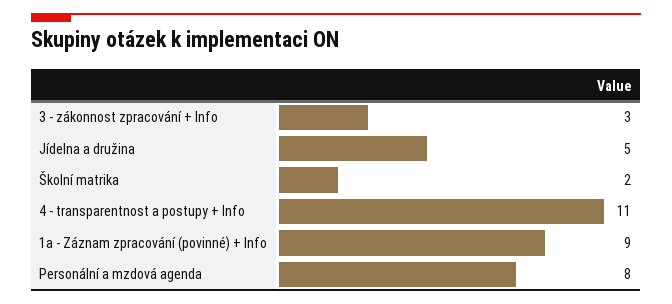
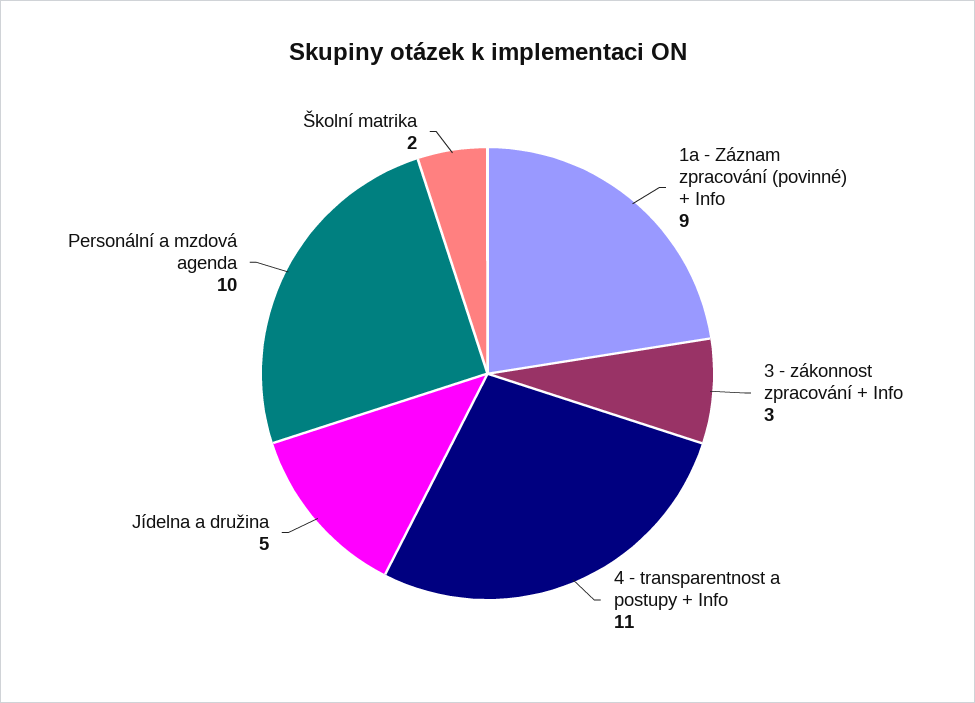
  {
    "3 - zákonnost zpracování + Info": 3,
    "Jídelna a družina": 5,
    "Školní matrika": 2,
    "4 - transparentnost a postupy + Info": 11,
    "1a - Záznam zpracování (povinné) + Info": 9,
-   "Personální a mzdová agenda": 8
+   "Personální a mzdová agenda": 10
  }

